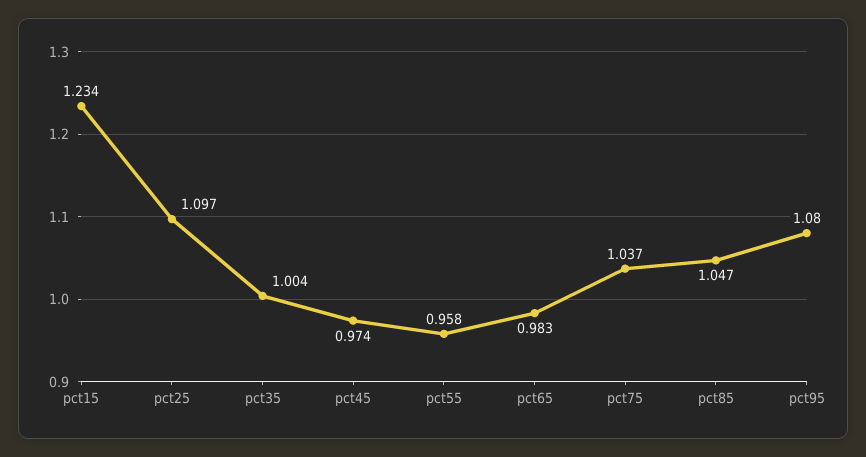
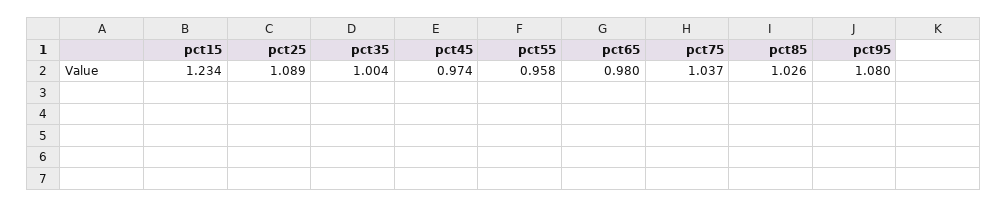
  {
    "pct15": 1.234,
-   "pct25": 1.097,
+   "pct25": 1.089,
    "pct35": 1.004,
    "pct45": 0.974,
    "pct55": 0.958,
-   "pct65": 0.983,
+   "pct65": 0.98,
    "pct75": 1.037,
-   "pct85": 1.047,
+   "pct85": 1.026,
    "pct95": 1.08
  }

